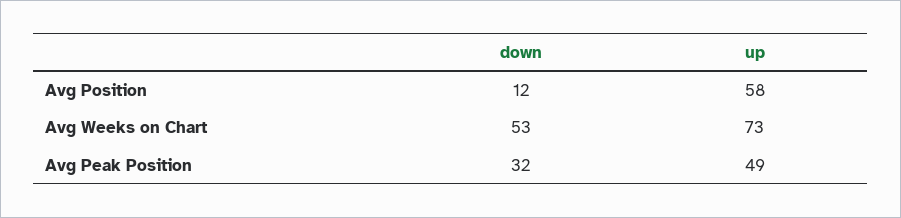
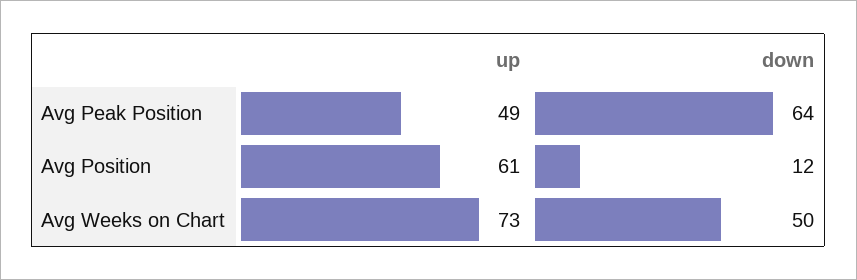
  {
    "down": {
      "Avg Position": 12,
-     "Avg Weeks on Chart": 53,
+     "Avg Weeks on Chart": 50,
-     "Avg Peak Position": 32
+     "Avg Peak Position": 64
    },
    "up": {
-     "Avg Position": 58,
+     "Avg Position": 61,
      "Avg Weeks on Chart": 73,
      "Avg Peak Position": 49
    }
  }

